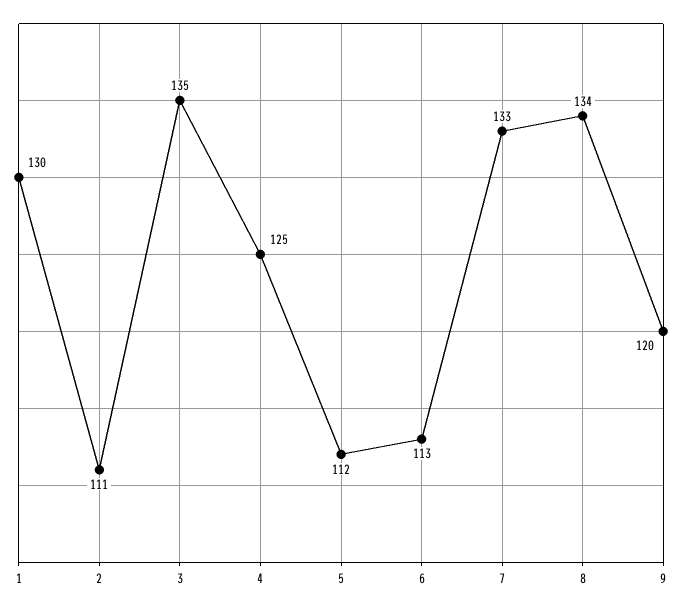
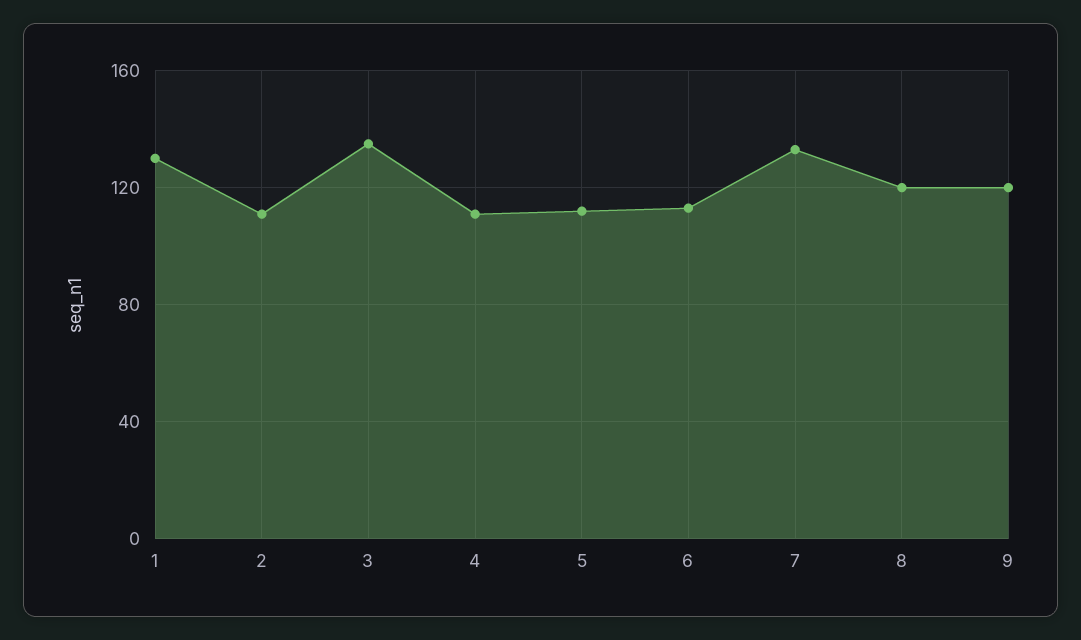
  {
    "1": 130,
    "2": 111,
    "3": 135,
-   "4": 125,
+   "4": 110,
    "5": 112,
    "6": 113,
    "7": 133,
-   "8": 134,
+   "8": 120,
    "9": 120
  }

